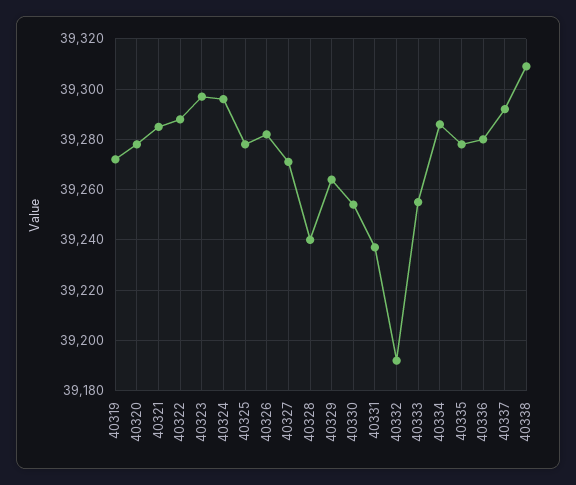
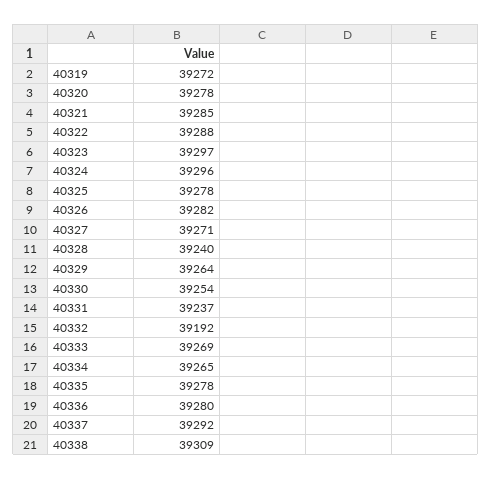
  {
    "40319": 39272,
    "40320": 39278,
    "40321": 39285,
    "40322": 39288,
    "40323": 39297,
    "40324": 39296,
    "40325": 39278,
    "40326": 39282,
    "40327": 39271,
    "40328": 39240,
    "40329": 39264,
    "40330": 39254,
    "40331": 39237,
    "40332": 39192,
-   "40333": 39255,
+   "40333": 39269,
-   "40334": 39285,
+   "40334": 39265,
    "40335": 39278,
    "40336": 39280,
    "40337": 39292,
    "40338": 39309
  }

